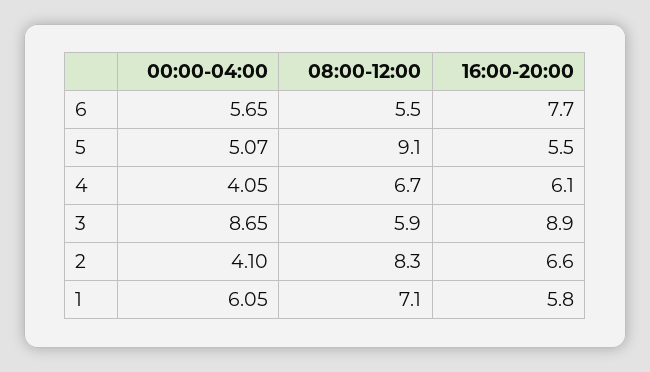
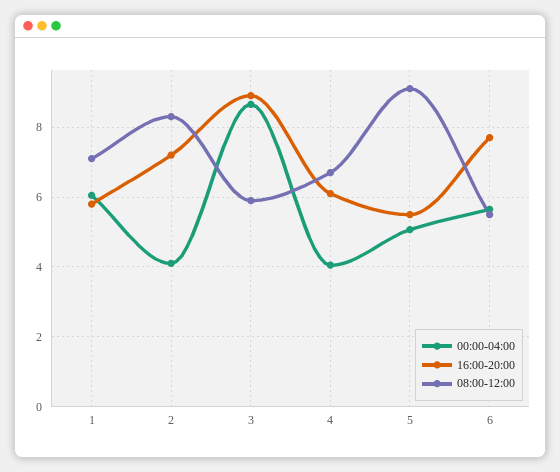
  {
    "00:00-04:00": {
      "6": 5.65,
      "5": 5.07,
      "4": 4.05,
      "3": 8.65,
      "2": 4.1,
      "1": 6.05
    },
    "08:00-12:00": {
      "6": 5.5,
      "5": 9.1,
      "4": 6.7,
      "3": 5.9,
      "2": 8.3,
      "1": 7.1
    },
    "16:00-20:00": {
      "6": 7.7,
      "5": 5.5,
      "4": 6.1,
      "3": 8.9,
-     "2": 6.6,
+     "2": 7.2,
      "1": 5.8
    }
  }

